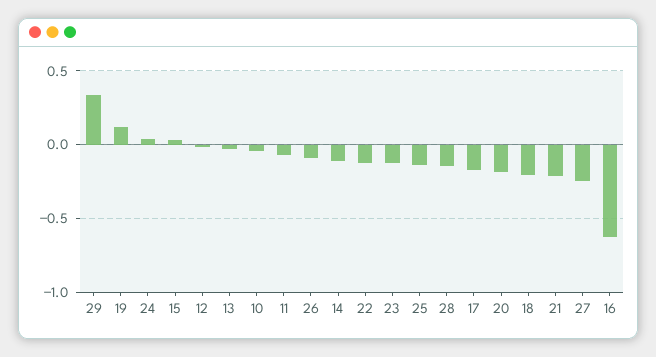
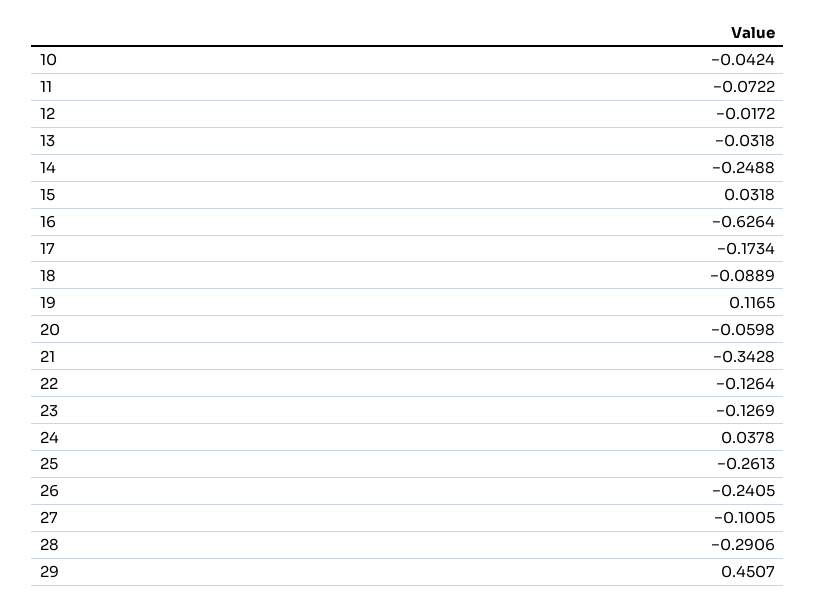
  {
-   "29": 0.35,
+   "29": 0.4507,
    "19": 0.1165,
    "24": 0.0378,
    "15": 0.0318,
    "12": -0.0172,
    "13": -0.0318,
    "10": -0.0424,
    "11": -0.0722,
-   "26": -0.1,
+   "26": -0.2405,
-   "14": -0.1,
+   "14": -0.2488,
    "22": -0.1264,
    "23": -0.1269,
-   "25": -0.15,
+   "25": -0.2613,
-   "28": -0.15,
+   "28": -0.2906,
    "17": -0.1734,
-   "20": -0.2,
+   "20": -0.0598,
-   "18": -0.2,
+   "18": -0.0889,
-   "21": -0.2,
+   "21": -0.3428,
-   "27": -0.25,
+   "27": -0.1005,
    "16": -0.6264
  }

